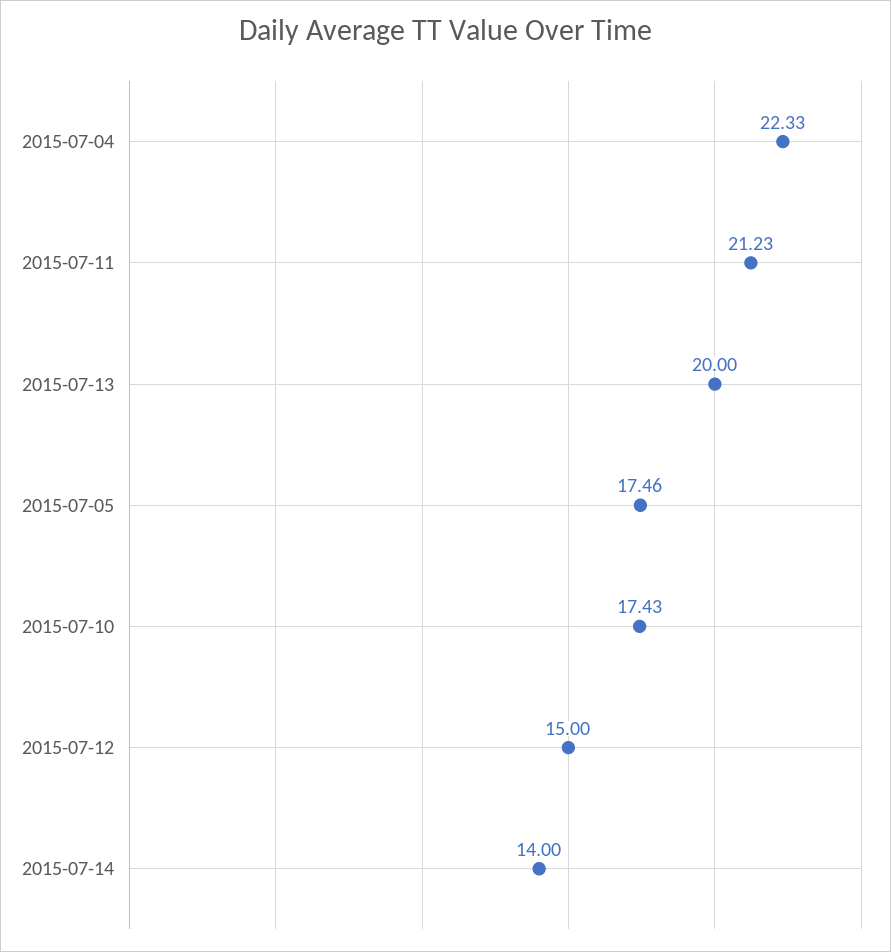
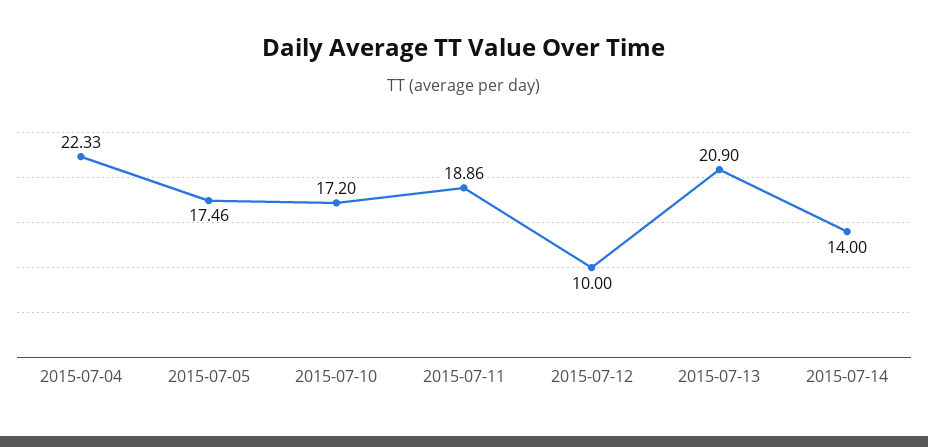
  {
    "2015-07-04": 22.33,
-   "2015-07-11": 21.23,
+   "2015-07-11": 18.86,
-   "2015-07-13": 20,
+   "2015-07-13": 20.9,
    "2015-07-05": 17.46,
-   "2015-07-10": 17.43,
+   "2015-07-10": 17.2,
-   "2015-07-12": 15,
+   "2015-07-12": 10,
    "2015-07-14": 14
  }

